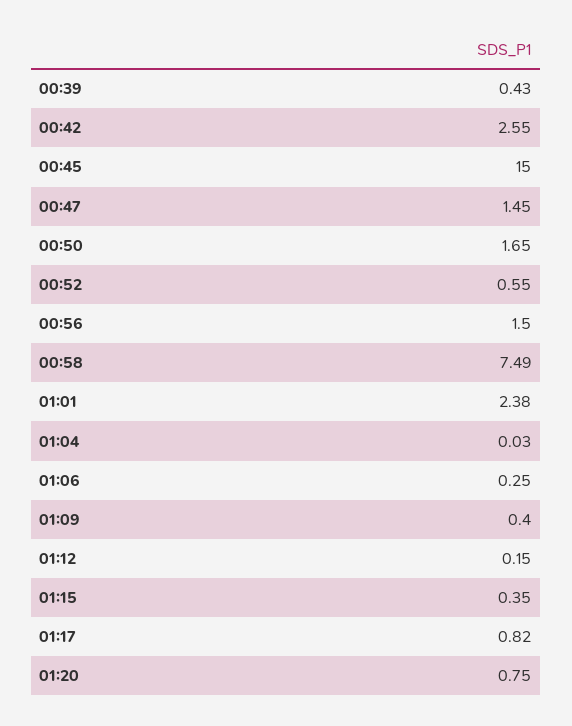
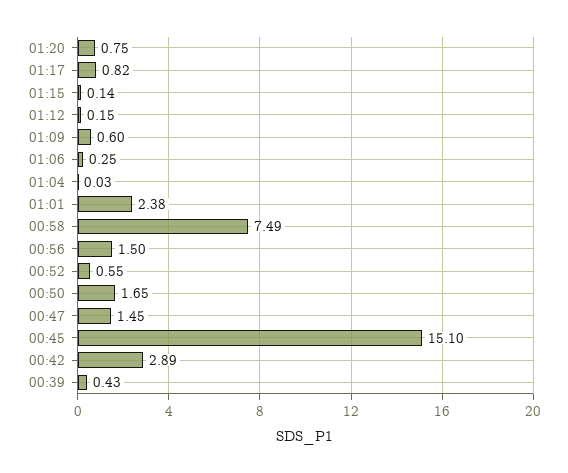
  {
    "00:39": 0.43,
-   "00:42": 2.55,
+   "00:42": 2.89,
-   "00:45": 15,
+   "00:45": 15.1,
    "00:47": 1.45,
    "00:50": 1.65,
    "00:52": 0.55,
    "00:56": 1.5,
    "00:58": 7.49,
    "01:01": 2.38,
    "01:04": 0.03,
    "01:06": 0.25,
-   "01:09": 0.4,
+   "01:09": 0.6,
    "01:12": 0.15,
-   "01:15": 0.35,
+   "01:15": 0.14,
    "01:17": 0.82,
    "01:20": 0.75
  }

